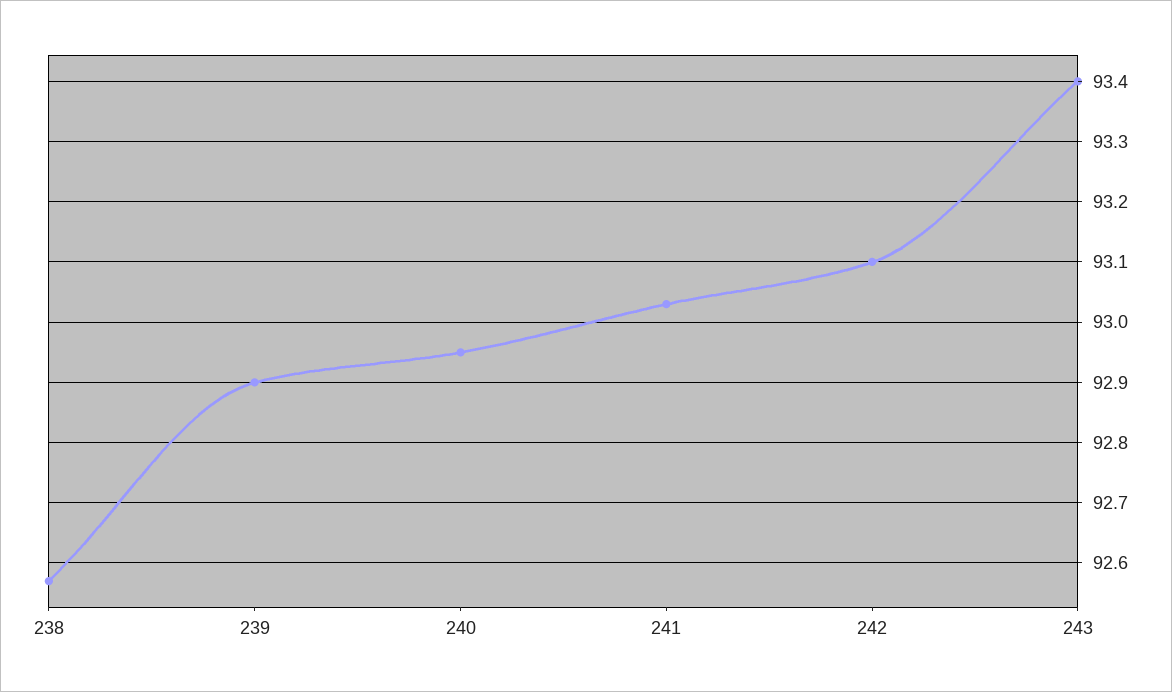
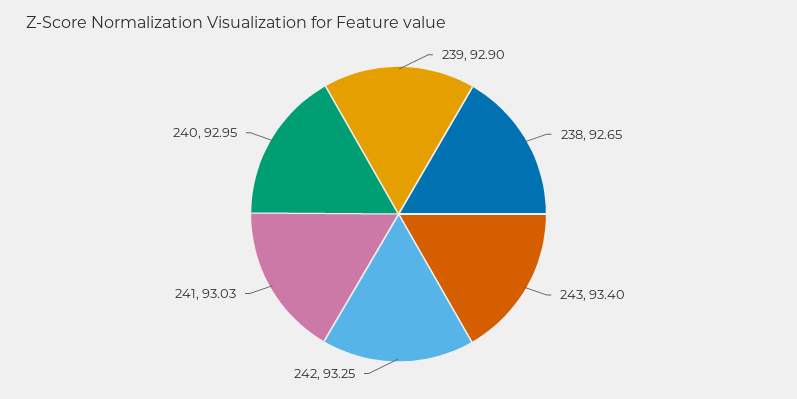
  {
-   "238": 92.57,
+   "238": 92.65,
    "239": 92.9,
    "240": 92.95,
    "241": 93.03,
-   "242": 93.1,
+   "242": 93.25,
    "243": 93.4
  }

